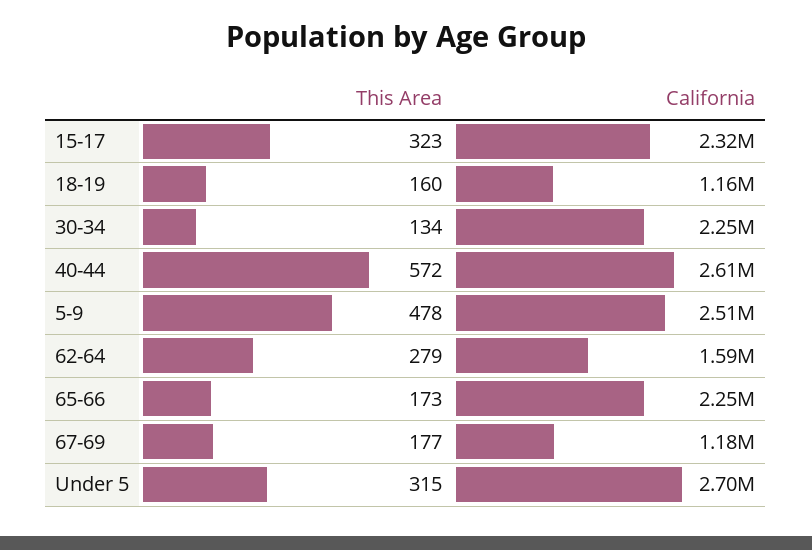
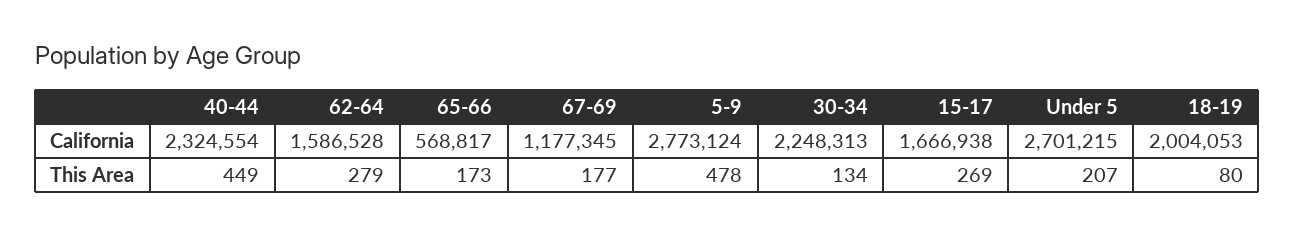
  {
    "This Area": {
-     "15-17": 323,
+     "15-17": 269,
-     "18-19": 160,
+     "18-19": 80,
      "30-34": 134,
-     "40-44": 572,
+     "40-44": 449,
      "5-9": 478,
      "62-64": 279,
      "65-66": 173,
      "67-69": 177,
-     "Under 5": 315
+     "Under 5": 207
    },
    "California": {
-     "15-17": 2320000,
+     "15-17": 1666938,
-     "18-19": 1160000,
+     "18-19": 2004053,
      "30-34": 2248313,
-     "40-44": 2610000,
+     "40-44": 2324554,
-     "5-9": 2510000,
+     "5-9": 2773124,
      "62-64": 1586528,
-     "65-66": 2250000,
+     "65-66": 568817,
      "67-69": 1177345,
      "Under 5": 2701215
    }
  }

